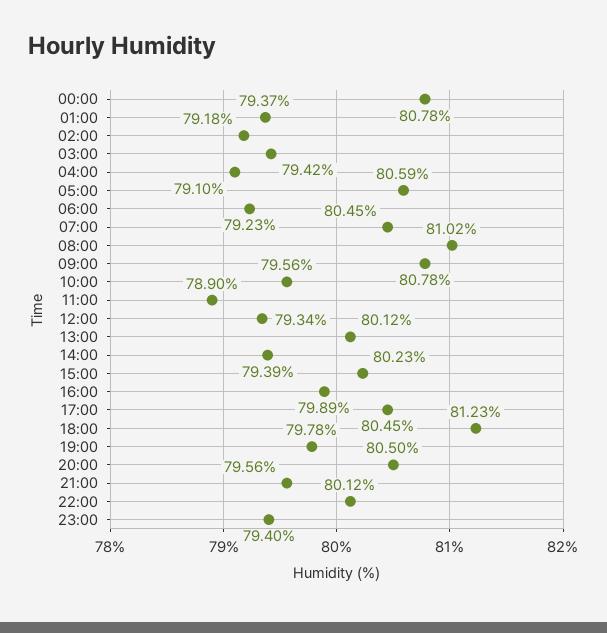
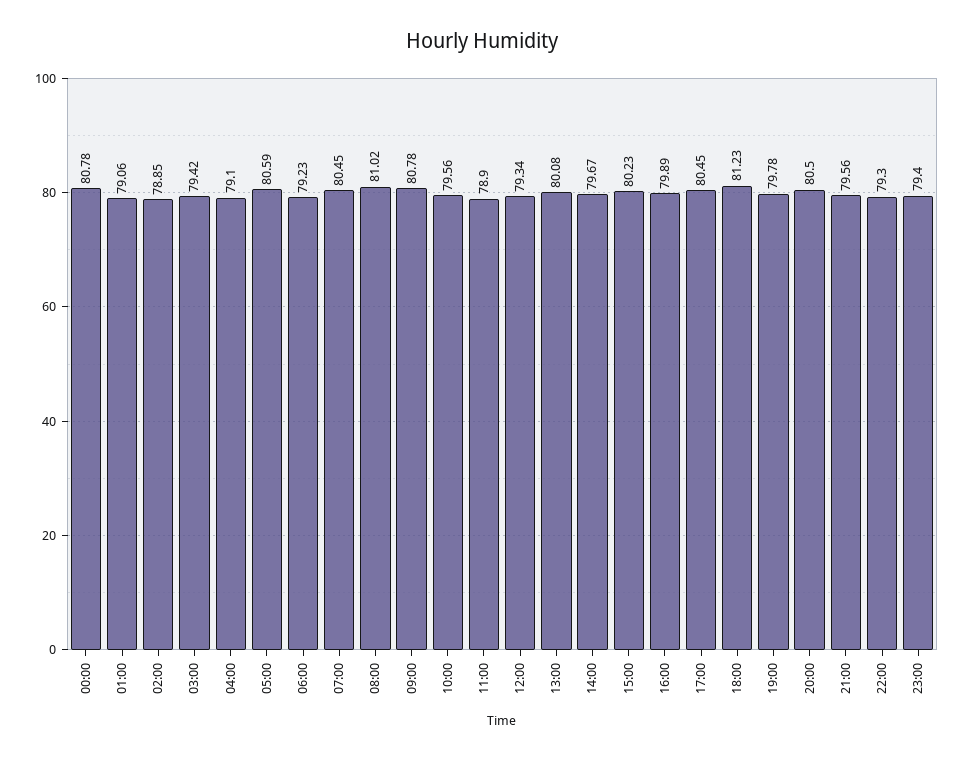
  {
    "00:00": 80.78,
-   "01:00": 79.37,
+   "01:00": 79.06,
-   "02:00": 79.18,
+   "02:00": 78.85,
    "03:00": 79.42,
    "04:00": 79.1,
    "05:00": 80.59,
    "06:00": 79.23,
    "07:00": 80.45,
    "08:00": 81.02,
    "09:00": 80.78,
    "10:00": 79.56,
    "11:00": 78.9,
    "12:00": 79.34,
-   "13:00": 80.12,
+   "13:00": 80.08,
-   "14:00": 79.39,
+   "14:00": 79.67,
    "15:00": 80.23,
    "16:00": 79.89,
    "17:00": 80.45,
    "18:00": 81.23,
    "19:00": 79.78,
    "20:00": 80.5,
    "21:00": 79.56,
-   "22:00": 80.12,
+   "22:00": 79.3,
    "23:00": 79.4
  }

